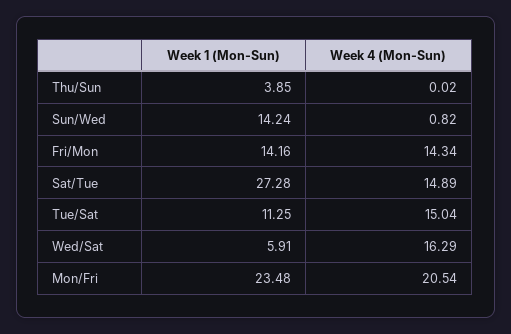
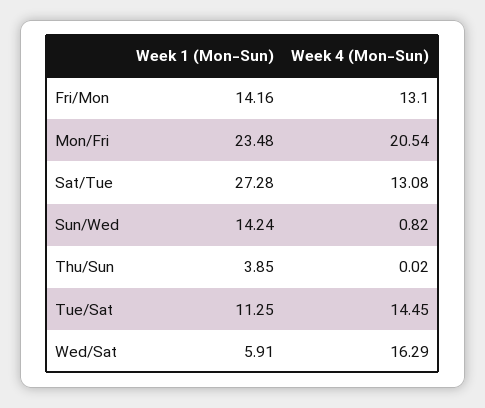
  {
    "Week 1 (Mon-Sun)": {
      "Thu/Sun": 3.85,
      "Sun/Wed": 14.24,
      "Fri/Mon": 14.16,
      "Sat/Tue": 27.28,
      "Tue/Sat": 11.25,
      "Wed/Sat": 5.91,
      "Mon/Fri": 23.48
    },
    "Week 4 (Mon-Sun)": {
      "Thu/Sun": 0.02,
      "Sun/Wed": 0.82,
-     "Fri/Mon": 14.34,
+     "Fri/Mon": 13.1,
-     "Sat/Tue": 14.89,
+     "Sat/Tue": 13.08,
-     "Tue/Sat": 15.04,
+     "Tue/Sat": 14.45,
      "Wed/Sat": 16.29,
      "Mon/Fri": 20.54
    }
  }

